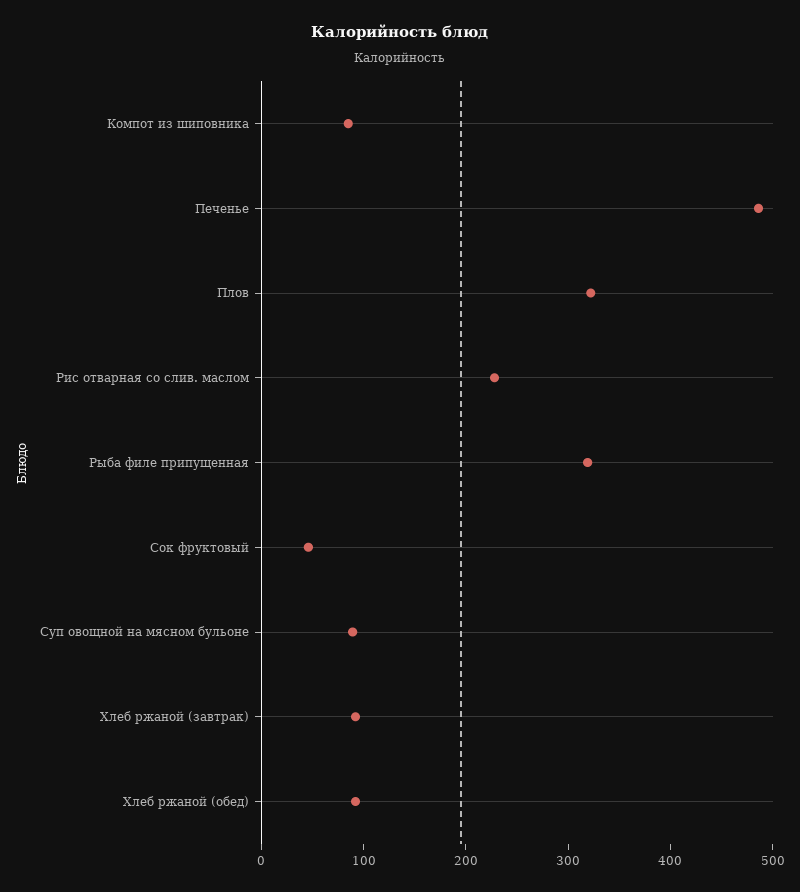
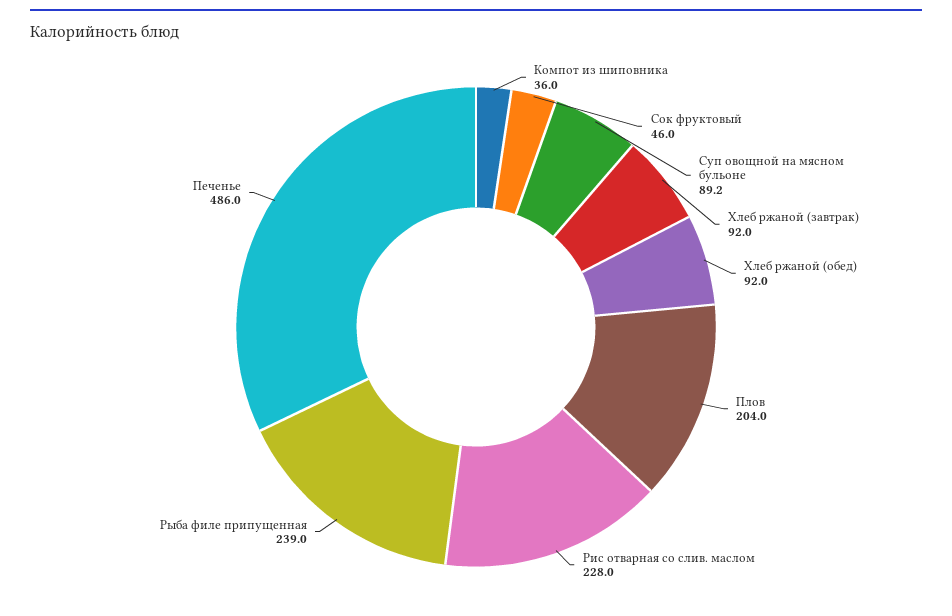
  {
-   "Компот из шиповника": 80,
+   "Компот из шиповника": 36,
    "Печенье": 486,
-   "Плов": 320,
+   "Плов": 204,
    "Рис отварная со слив. маслом": 228,
-   "Рыба филе припущенная": 320,
+   "Рыба филе припущенная": 239,
    "Сок фруктовый": 46,
    "Суп овощной на мясном бульоне": 89.2,
    "Хлеб ржаной (завтрак)": 92,
    "Хлеб ржаной (обед)": 92
  }

